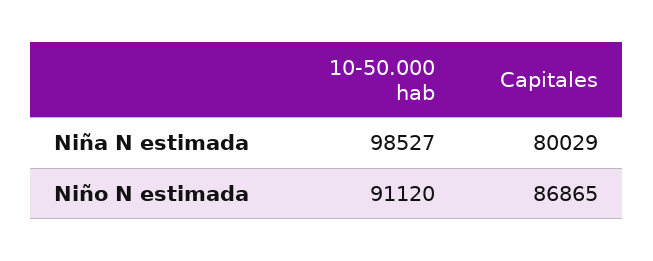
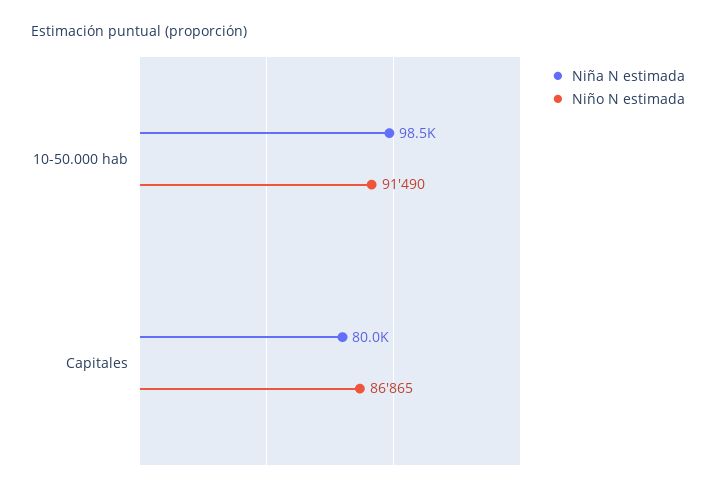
  {
    "Niña N estimada": {
      "10-50.000 hab": 98527,
      "Capitales": 80029
    },
    "Niño N estimada": {
-     "10-50.000 hab": 91120,
+     "10-50.000 hab": 91490,
      "Capitales": 86865
    }
  }

